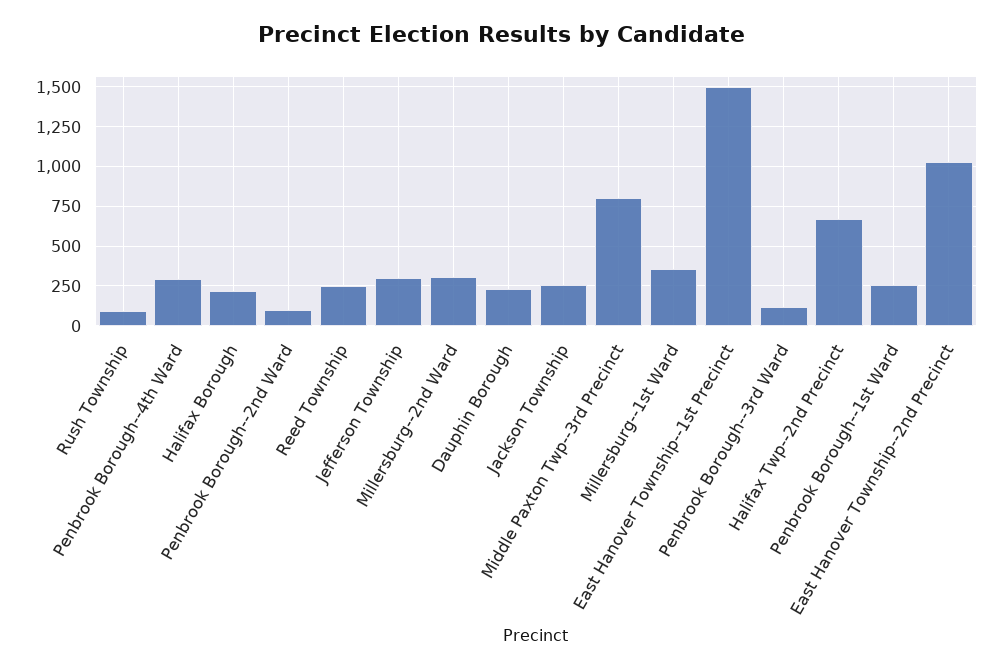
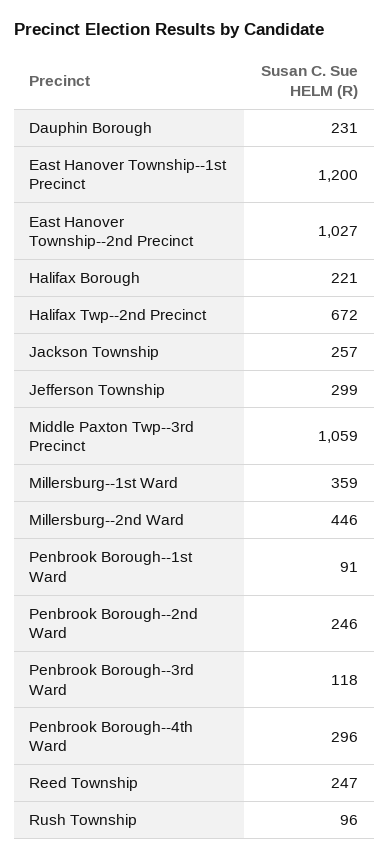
  {
    "Rush Township": 96,
    "Penbrook Borough--4th Ward": 296,
    "Halifax Borough": 221,
-   "Penbrook Borough--2nd Ward": 100,
+   "Penbrook Borough--2nd Ward": 246,
    "Reed Township": 247,
    "Jefferson Township": 299,
-   "Millersburg--2nd Ward": 300,
+   "Millersburg--2nd Ward": 446,
    "Dauphin Borough": 231,
    "Jackson Township": 257,
-   "Middle Paxton Twp--3rd Precinct": 800,
+   "Middle Paxton Twp--3rd Precinct": 1059,
    "Millersburg--1st Ward": 359,
-   "East Hanover Township--1st Precinct": 1500,
+   "East Hanover Township--1st Precinct": 1200,
    "Penbrook Borough--3rd Ward": 118,
    "Halifax Twp--2nd Precinct": 672,
-   "Penbrook Borough--1st Ward": 250,
+   "Penbrook Borough--1st Ward": 91,
    "East Hanover Township--2nd Precinct": 1027
  }

